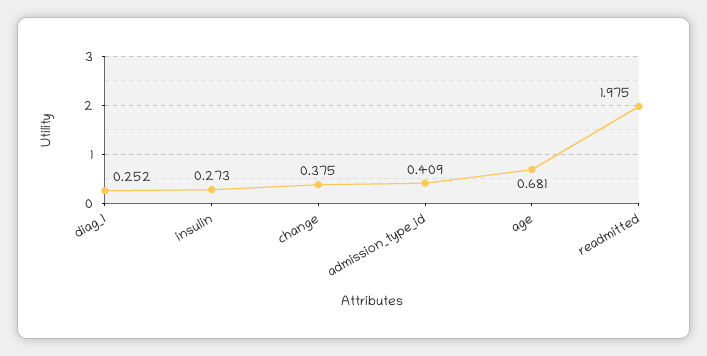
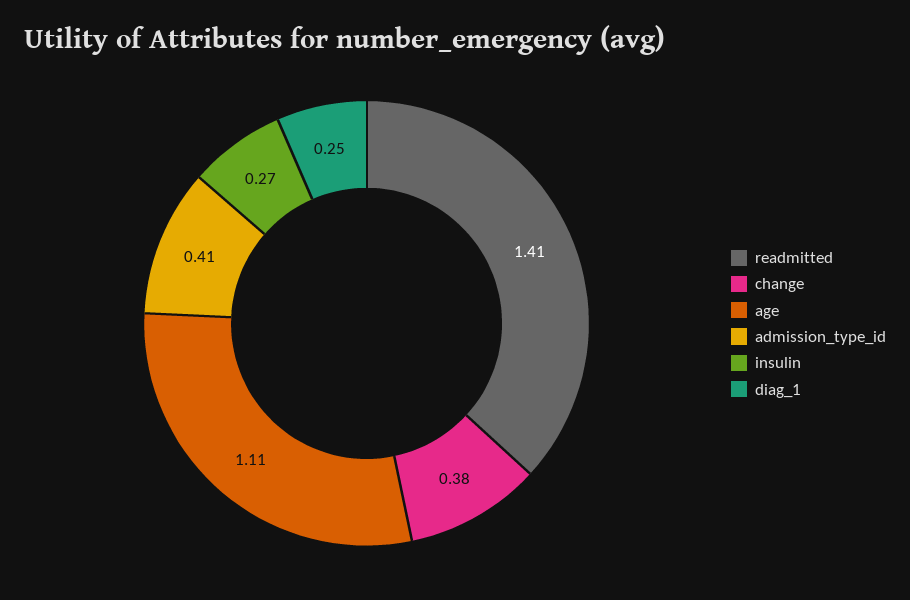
  {
    "diag_1": 0.252,
    "insulin": 0.273,
    "change": 0.375,
    "admission_type_id": 0.409,
-   "age": 0.681,
+   "age": 1.11,
-   "readmitted": 1.975
+   "readmitted": 1.41
  }

